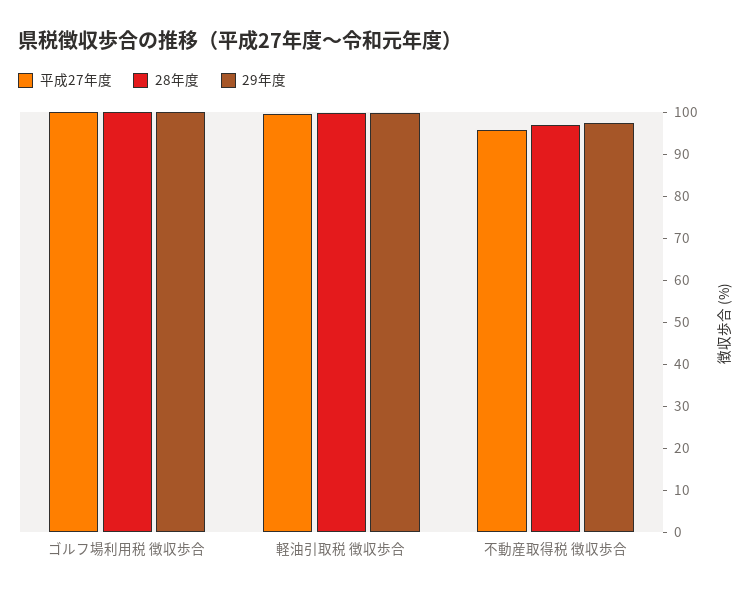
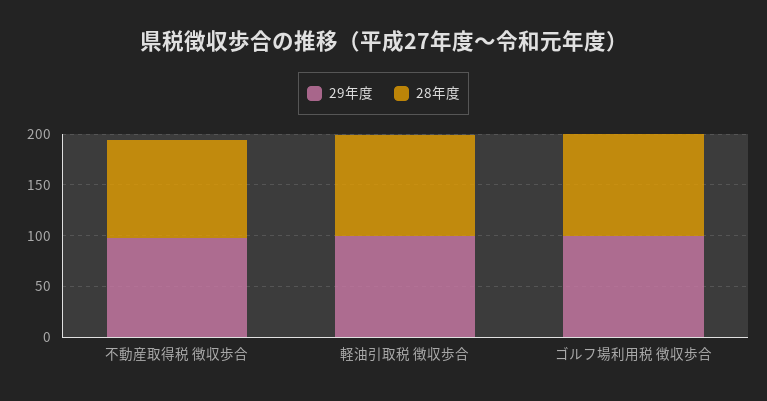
  {
-   "平成27年度": {
-     "ゴルフ場利用税 徴収歩合": 100,
-     "軽油引取税 徴収歩合": 100,
-     "不動産取得税 徴収歩合": 96
-   },
    "28年度": {
      "ゴルフ場利用税 徴収歩合": 100,
      "軽油引取税 徴収歩合": 100,
      "不動産取得税 徴収歩合": 96
    },
    "29年度": {
      "ゴルフ場利用税 徴収歩合": 100,
      "軽油引取税 徴収歩合": 100,
      "不動産取得税 徴収歩合": 98
    }
  }

